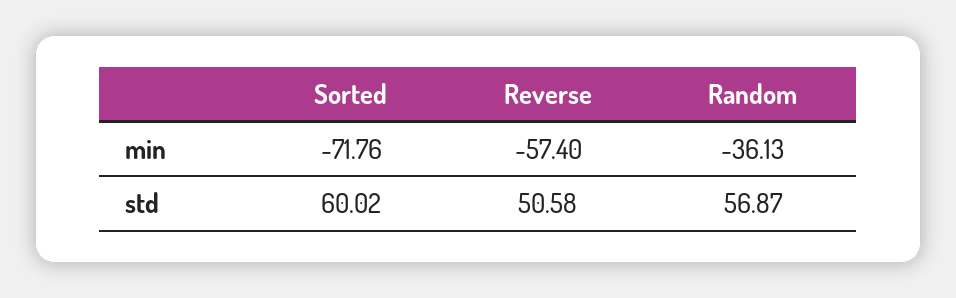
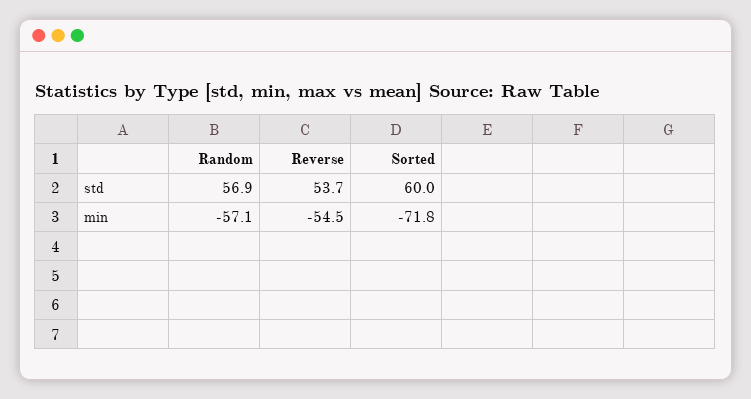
  {
    "Sorted": {
      "min": -71.76,
      "std": 60.02
    },
    "Reverse": {
-     "min": -57.4,
+     "min": -54.5,
-     "std": 50.58
+     "std": 53.7
    },
    "Random": {
-     "min": -36.13,
+     "min": -57.1,
      "std": 56.87
    }
  }

